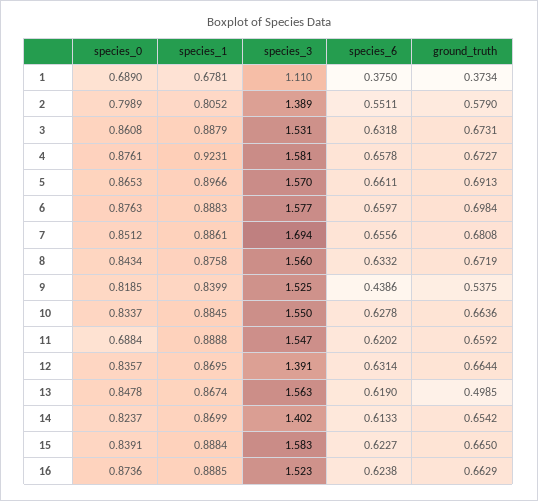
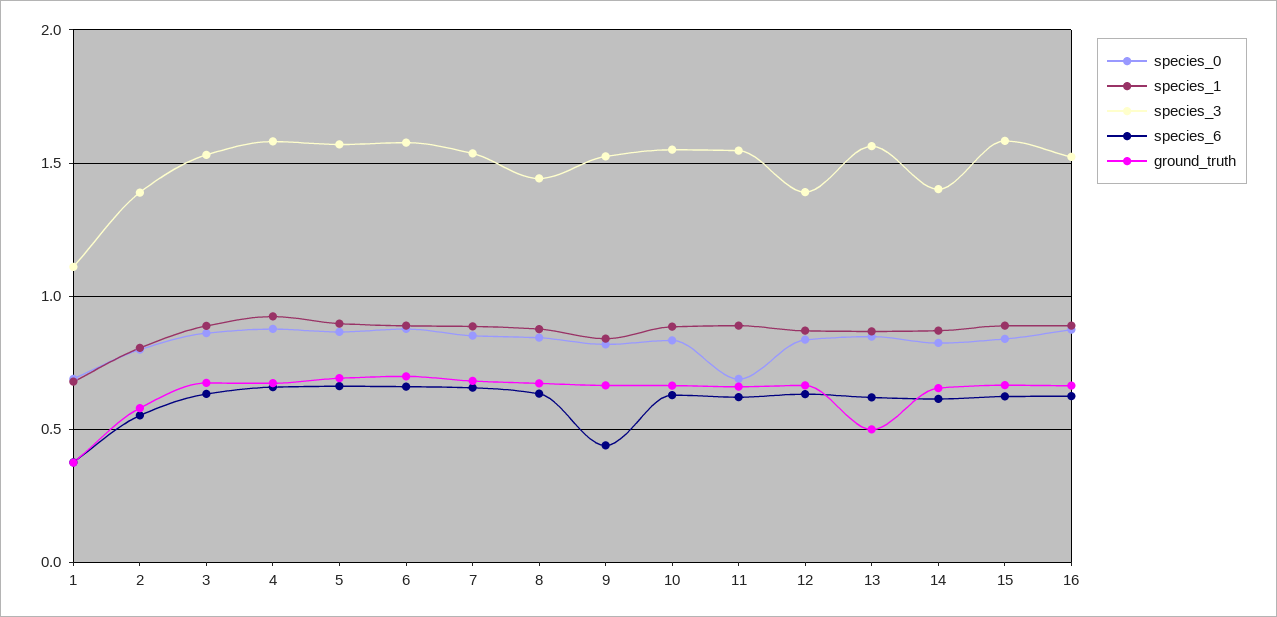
  {
    "species_0": {
      "1": 0.689,
      "2": 0.7989,
      "3": 0.8608,
      "4": 0.8761,
      "5": 0.8653,
      "6": 0.8763,
      "7": 0.8512,
      "8": 0.8434,
      "9": 0.8185,
      "10": 0.8337,
      "11": 0.6884,
      "12": 0.8357,
      "13": 0.8478,
      "14": 0.8237,
      "15": 0.8391,
      "16": 0.8736
    },
    "species_1": {
      "1": 0.6781,
      "2": 0.8052,
      "3": 0.8879,
      "4": 0.9231,
      "5": 0.8966,
      "6": 0.8883,
      "7": 0.8861,
      "8": 0.8758,
      "9": 0.8399,
      "10": 0.8845,
      "11": 0.8888,
      "12": 0.8695,
      "13": 0.8674,
      "14": 0.8699,
      "15": 0.8884,
      "16": 0.8885
    },
    "species_3": {
      "1": 1.11,
      "2": 1.389,
      "3": 1.531,
      "4": 1.581,
      "5": 1.57,
      "6": 1.577,
-     "7": 1.694,
+     "7": 1.55,
-     "8": 1.56,
+     "8": 1.45,
      "9": 1.525,
      "10": 1.55,
      "11": 1.547,
      "12": 1.391,
      "13": 1.563,
      "14": 1.402,
      "15": 1.583,
      "16": 1.523
    },
    "species_6": {
      "1": 0.375,
      "2": 0.5511,
      "3": 0.6318,
      "4": 0.6578,
      "5": 0.6611,
      "6": 0.6597,
      "7": 0.6556,
      "8": 0.6332,
      "9": 0.4386,
      "10": 0.6278,
      "11": 0.6202,
      "12": 0.6314,
      "13": 0.619,
      "14": 0.6133,
      "15": 0.6227,
      "16": 0.6238
    },
    "ground_truth": {
      "1": 0.3734,
      "2": 0.579,
      "3": 0.6731,
      "4": 0.6727,
      "5": 0.6913,
      "6": 0.6984,
      "7": 0.6808,
      "8": 0.6719,
-     "9": 0.5375,
+     "9": 0.65,
      "10": 0.6636,
      "11": 0.6592,
      "12": 0.6644,
      "13": 0.4985,
      "14": 0.6542,
      "15": 0.665,
      "16": 0.6629
    }
  }

